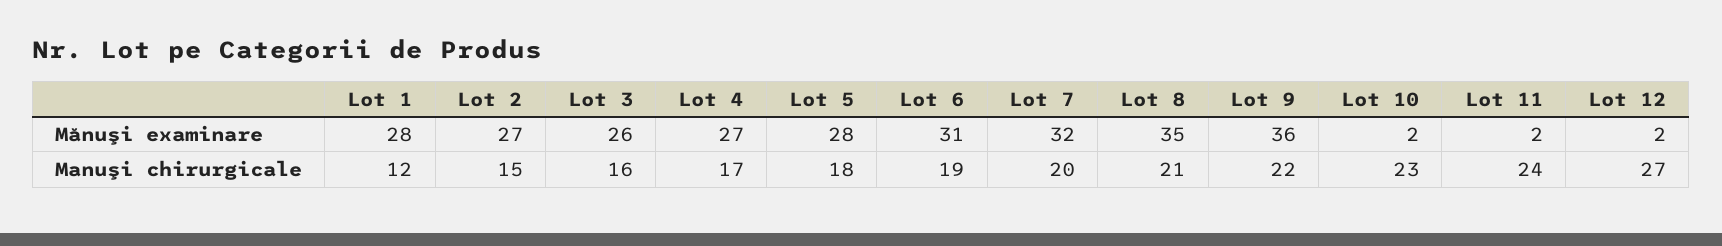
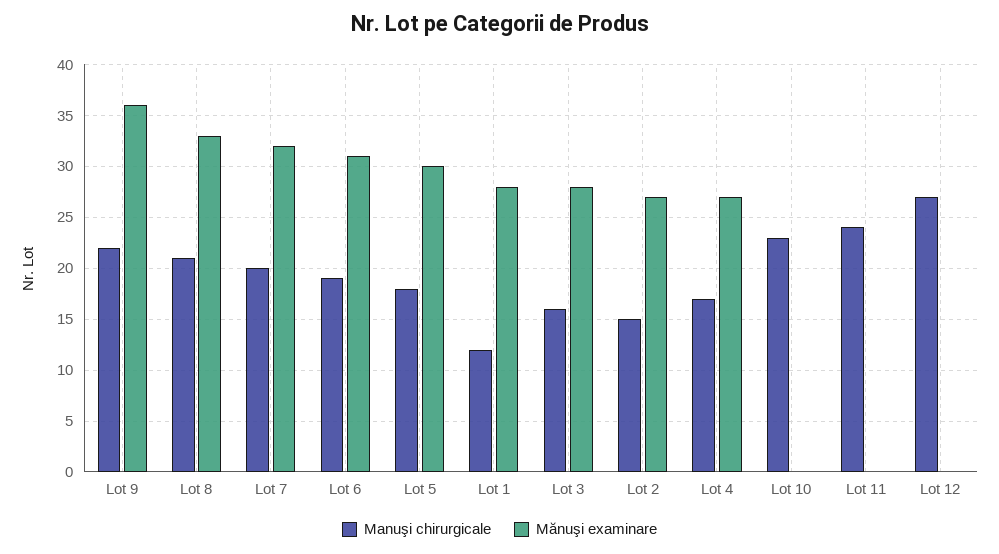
  {
    "Mănuşi examinare": {
      "Lot 1": 28,
      "Lot 2": 27,
-     "Lot 3": 26,
+     "Lot 3": 28,
      "Lot 4": 27,
-     "Lot 5": 28,
+     "Lot 5": 30,
      "Lot 6": 31,
      "Lot 7": 32,
-     "Lot 8": 35,
+     "Lot 8": 33,
      "Lot 9": 36,
-     "Lot 10": 2,
+     "Lot 10": 0,
-     "Lot 11": 2,
+     "Lot 11": 0,
-     "Lot 12": 2
+     "Lot 12": 0
    },
    "Manuşi chirurgicale": {
      "Lot 1": 12,
      "Lot 2": 15,
      "Lot 3": 16,
      "Lot 4": 17,
      "Lot 5": 18,
      "Lot 6": 19,
      "Lot 7": 20,
      "Lot 8": 21,
      "Lot 9": 22,
      "Lot 10": 23,
      "Lot 11": 24,
      "Lot 12": 27
    }
  }

